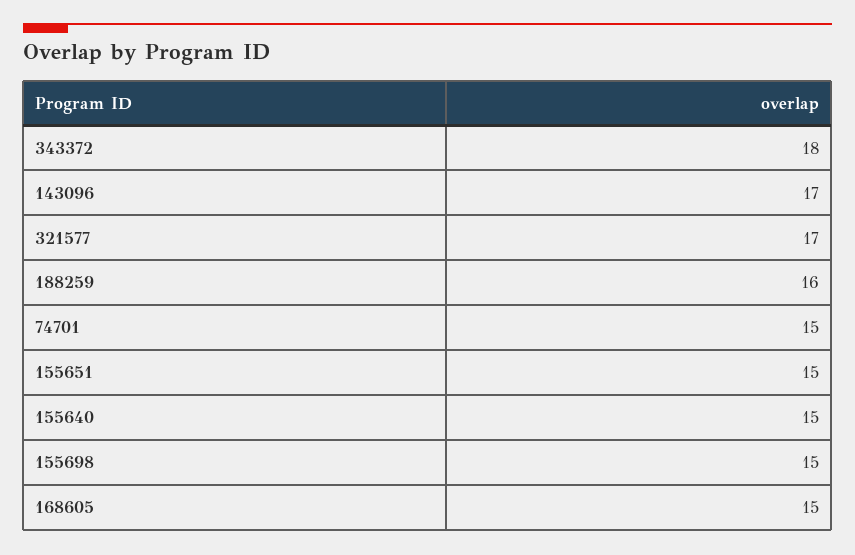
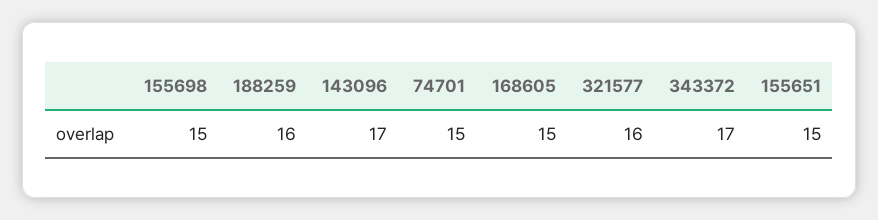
  {
-   "343372": 18,
+   "343372": 17,
    "143096": 17,
-   "321577": 17,
+   "321577": 16,
    "188259": 16,
    "74701": 15,
    "155651": 15,
-   "155640": 15,
    "155698": 15,
    "168605": 15
  }

